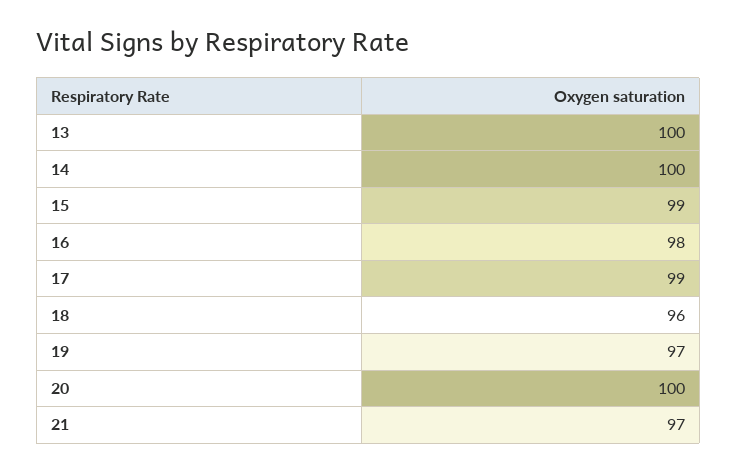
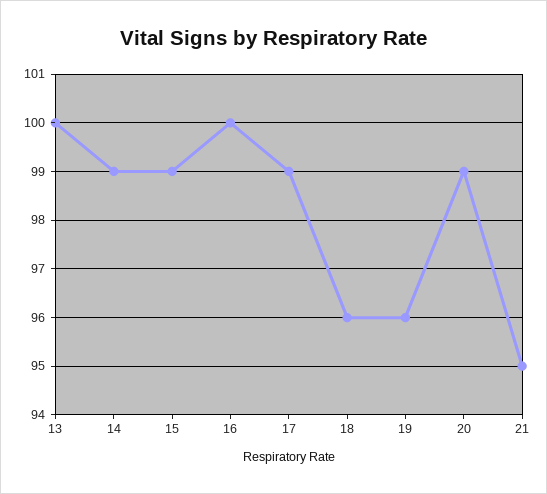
  {
    "13": 100,
-   "14": 100,
+   "14": 99,
    "15": 99,
-   "16": 98,
+   "16": 100,
    "17": 99,
    "18": 96,
-   "19": 97,
+   "19": 96,
-   "20": 100,
+   "20": 99,
-   "21": 97
+   "21": 95
  }

